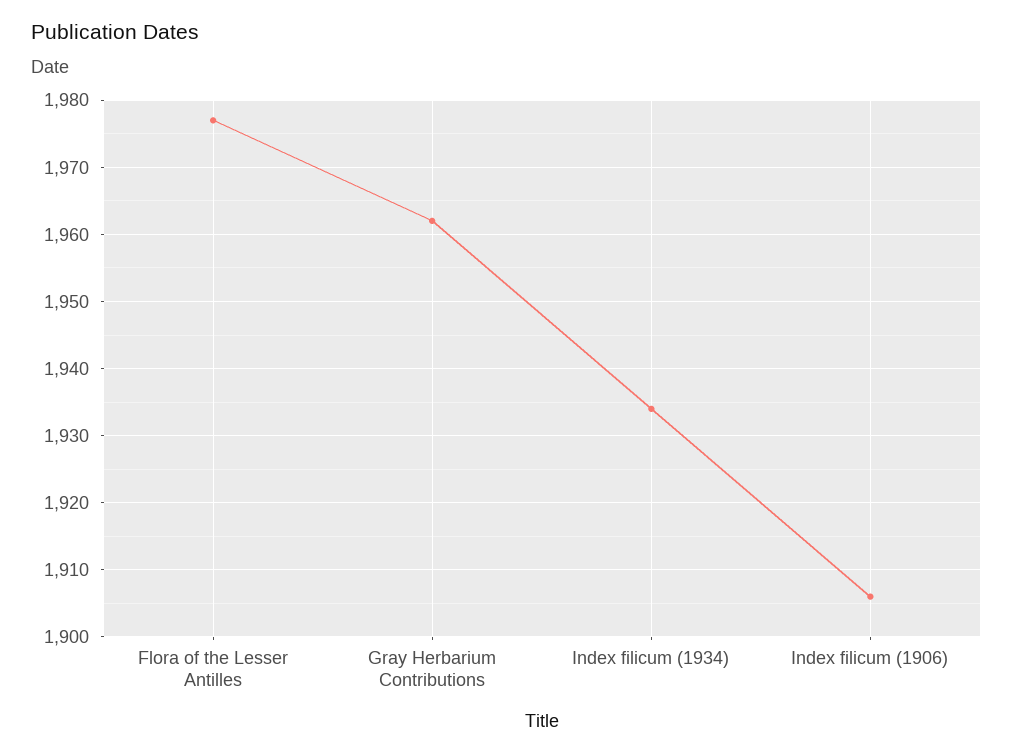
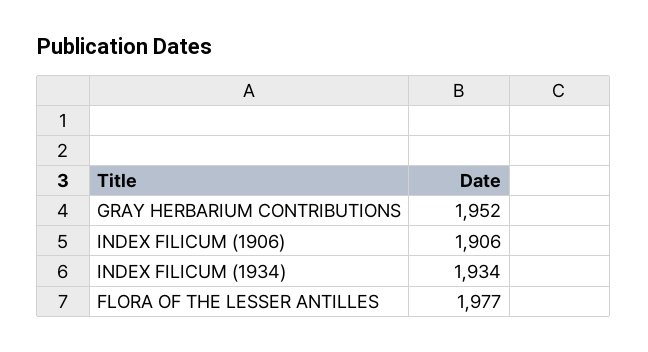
  {
    "Flora of the Lesser Antilles": 1977,
-   "Gray Herbarium Contributions": 1962,
+   "Gray Herbarium Contributions": 1952,
    "Index filicum (1934)": 1934,
    "Index filicum (1906)": 1906
  }

